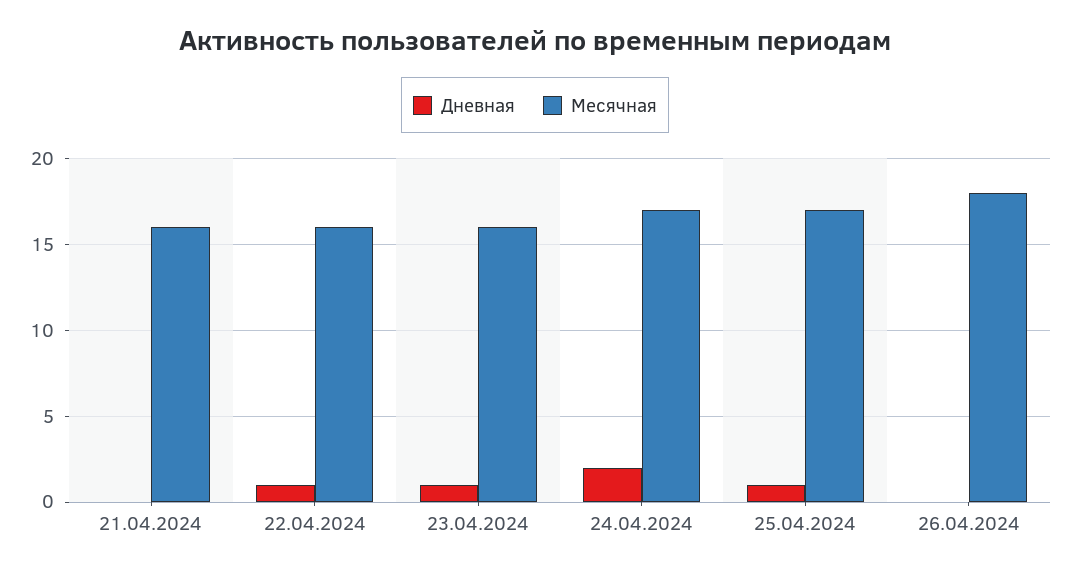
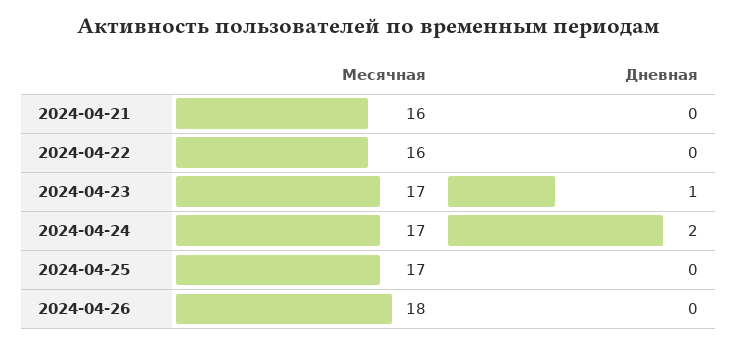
  {
    "Дневная": {
      "21.04.2024": 0,
-     "22.04.2024": 1,
+     "22.04.2024": 0,
      "23.04.2024": 1,
      "24.04.2024": 2,
-     "25.04.2024": 1,
+     "25.04.2024": 0,
      "26.04.2024": 0
    },
    "Месячная": {
      "21.04.2024": 16,
      "22.04.2024": 16,
-     "23.04.2024": 16,
+     "23.04.2024": 17,
      "24.04.2024": 17,
      "25.04.2024": 17,
      "26.04.2024": 18
    }
  }

